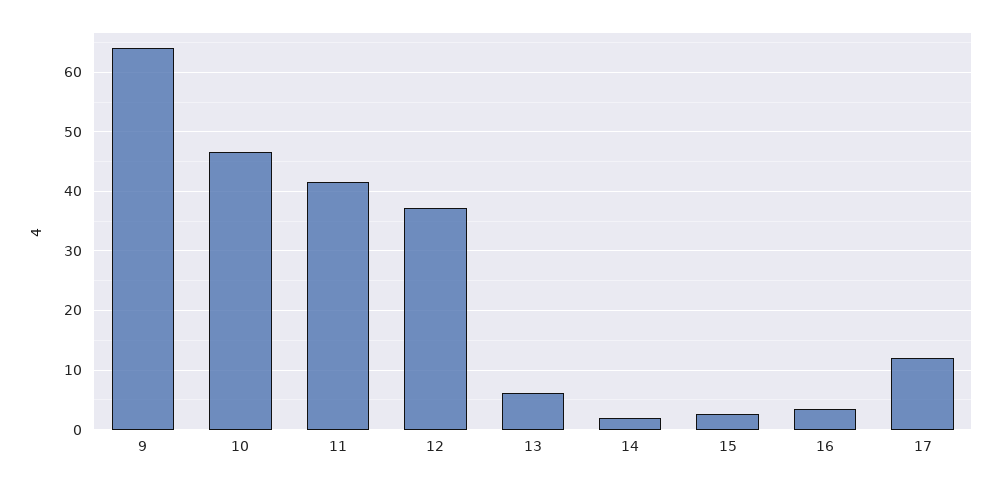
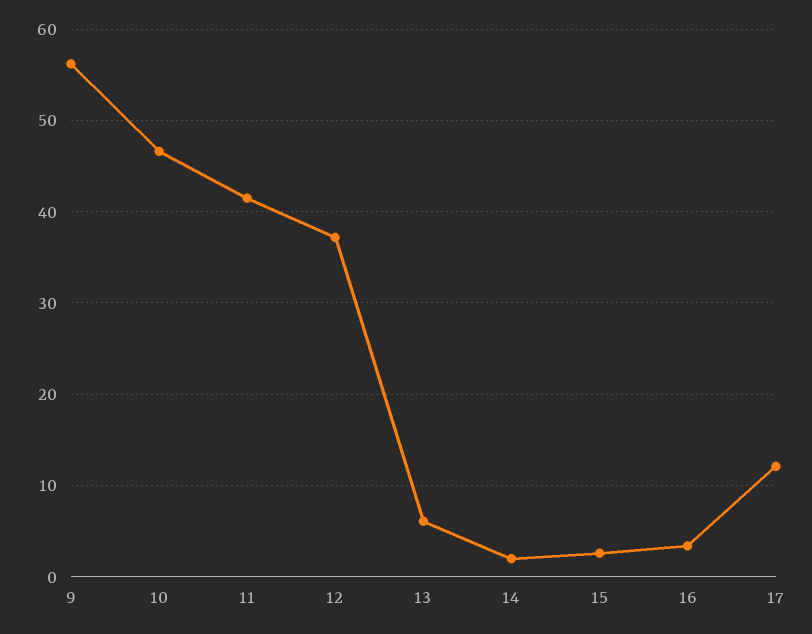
  {
-   "9": 64,
+   "9": 56,
    "10": 47,
    "11": 42,
    "12": 37,
    "13": 6,
    "14": 2,
    "15": 3,
    "16": 3,
    "17": 12
  }

